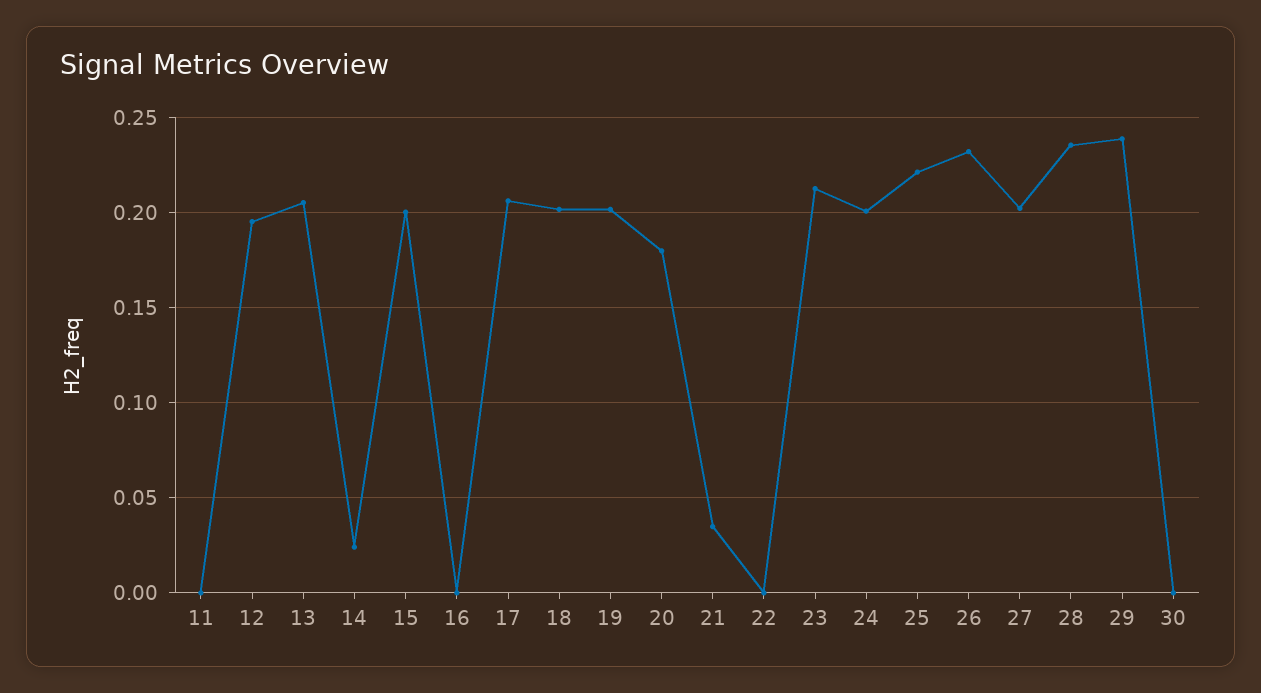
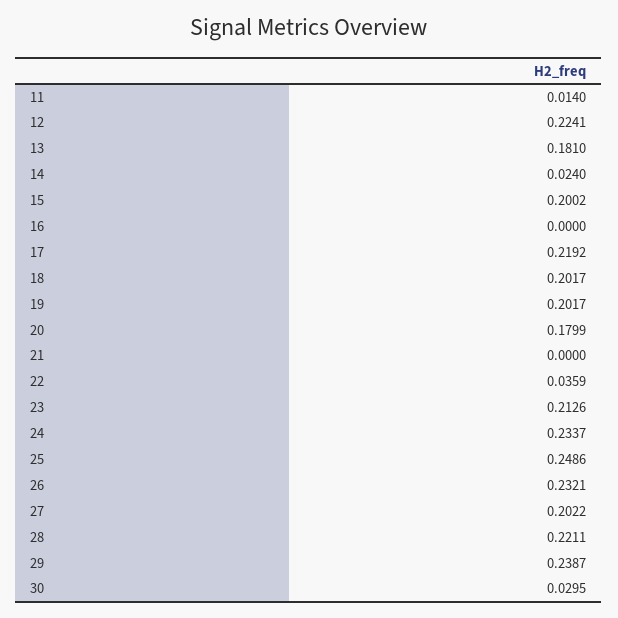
  {
-   "11": 0,
+   "11": 0.014,
-   "12": 0.195,
+   "12": 0.2241,
-   "13": 0.205,
+   "13": 0.181,
    "14": 0.024,
    "15": 0.2002,
    "16": 0,
-   "17": 0.205,
+   "17": 0.2192,
    "18": 0.2017,
    "19": 0.2017,
    "20": 0.1799,
-   "21": 0.035,
+   "21": 0,
-   "22": 0,
+   "22": 0.0359,
    "23": 0.2126,
-   "24": 0.2,
+   "24": 0.2337,
-   "25": 0.22,
+   "25": 0.2486,
    "26": 0.2321,
    "27": 0.2022,
-   "28": 0.235,
+   "28": 0.2211,
    "29": 0.2387,
-   "30": 0
+   "30": 0.0295
  }

